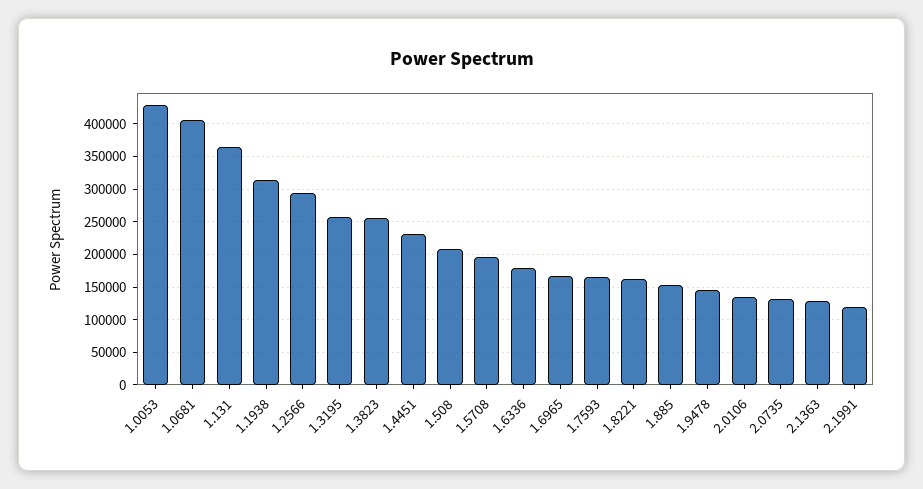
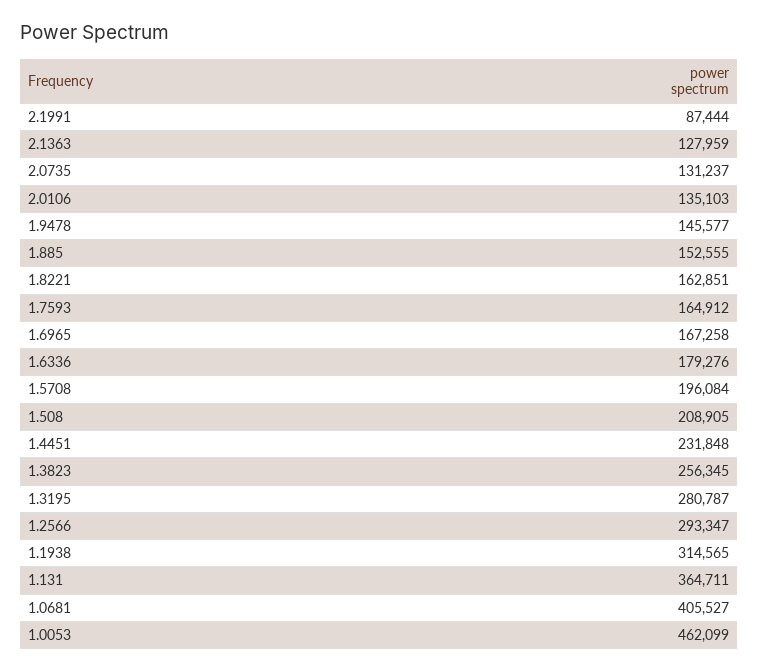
  {
-   "1.0053": 430000,
+   "1.0053": 462099,
    "1.0681": 405527,
    "1.131": 364711,
    "1.1938": 314565,
    "1.2566": 293347,
-   "1.3195": 260000,
+   "1.3195": 280787,
    "1.3823": 256345,
    "1.4451": 231848,
    "1.508": 208905,
    "1.5708": 196084,
    "1.6336": 179276,
    "1.6965": 167258,
    "1.7593": 164912,
    "1.8221": 162851,
    "1.885": 152555,
    "1.9478": 145577,
    "2.0106": 135103,
    "2.0735": 131237,
    "2.1363": 127959,
-   "2.1991": 120000
+   "2.1991": 87444
  }

